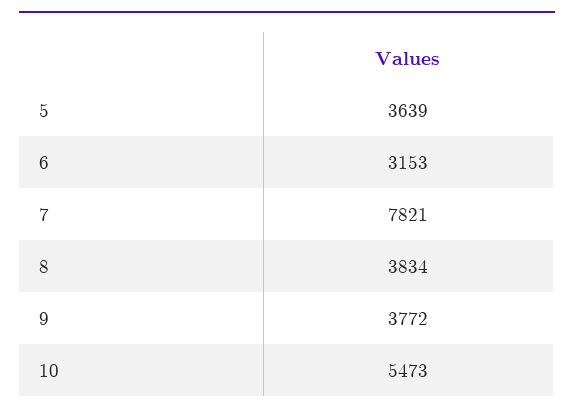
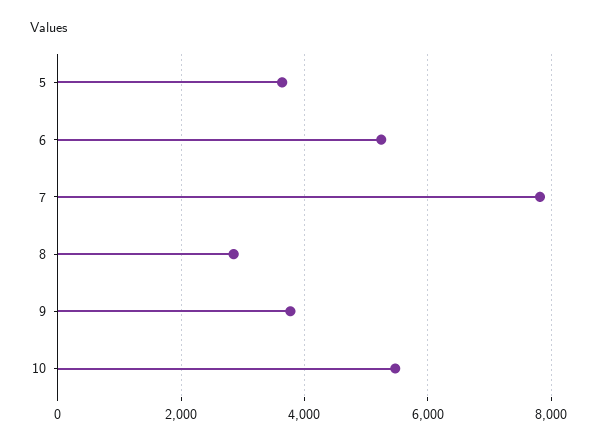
  {
    "5": 3639,
-   "6": 3153,
+   "6": 5200,
    "7": 7821,
-   "8": 3834,
+   "8": 2800,
    "9": 3772,
    "10": 5473
  }

